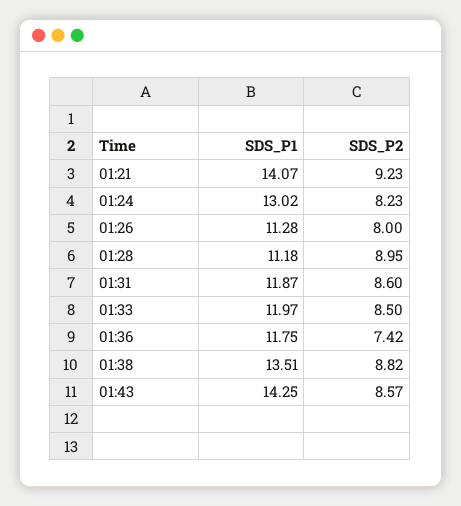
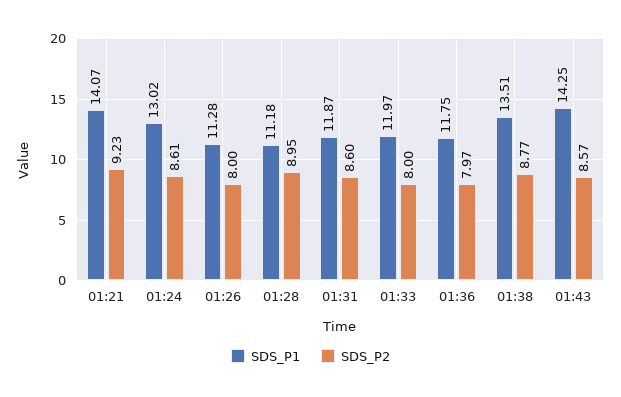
  {
    "SDS_P1": {
      "01:21": 14.07,
      "01:24": 13.02,
      "01:26": 11.28,
      "01:28": 11.18,
      "01:31": 11.87,
      "01:33": 11.97,
      "01:36": 11.75,
      "01:38": 13.51,
      "01:43": 14.25
    },
    "SDS_P2": {
      "01:21": 9.23,
-     "01:24": 8.23,
+     "01:24": 8.61,
      "01:26": 8,
      "01:28": 8.95,
      "01:31": 8.6,
-     "01:33": 8.5,
+     "01:33": 8,
-     "01:36": 7.42,
+     "01:36": 7.97,
-     "01:38": 8.82,
+     "01:38": 8.77,
      "01:43": 8.57
    }
  }

